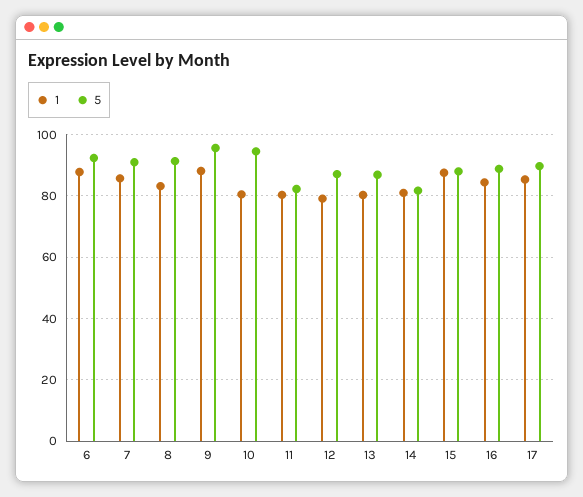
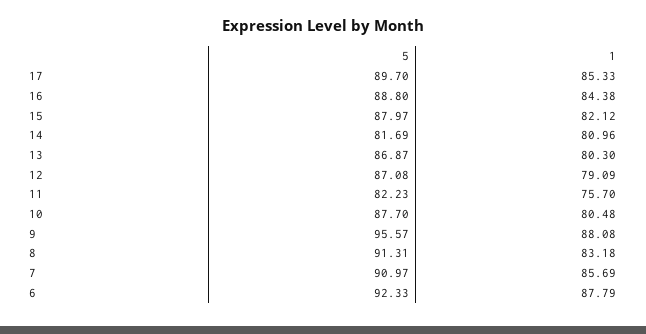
  {
    "1": {
      "6": 87.79,
      "7": 85.69,
      "8": 83.18,
      "9": 88.08,
      "10": 80.48,
-     "11": 80,
+     "11": 75.7,
      "12": 79.09,
      "13": 80.3,
      "14": 80.96,
-     "15": 88,
+     "15": 82.12,
      "16": 84.38,
      "17": 85.33
    },
    "5": {
      "6": 92.33,
      "7": 90.97,
      "8": 91.31,
      "9": 95.57,
-     "10": 94,
+     "10": 87.7,
      "11": 82.23,
      "12": 87.08,
      "13": 86.87,
      "14": 81.69,
      "15": 87.97,
      "16": 88.8,
      "17": 89.7
    }
  }

